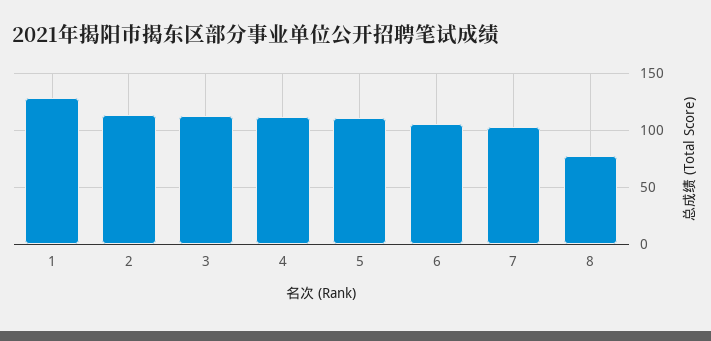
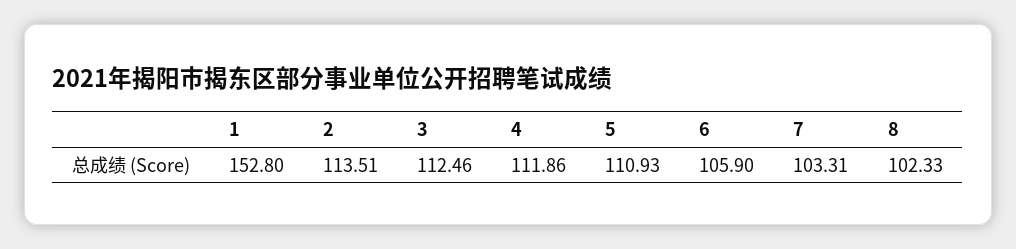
  {
-   "1": 130,
+   "1": 152.8,
    "2": 113.51,
    "3": 112.46,
    "4": 111.86,
    "5": 110.93,
    "6": 105.9,
    "7": 103.31,
-   "8": 80
+   "8": 102.33
  }

